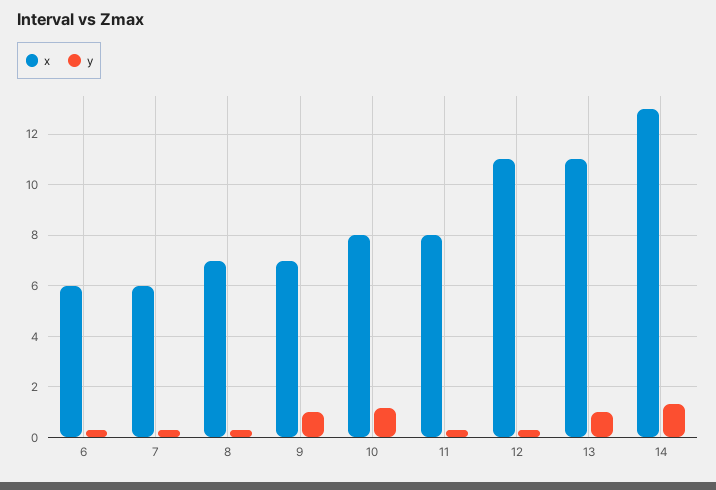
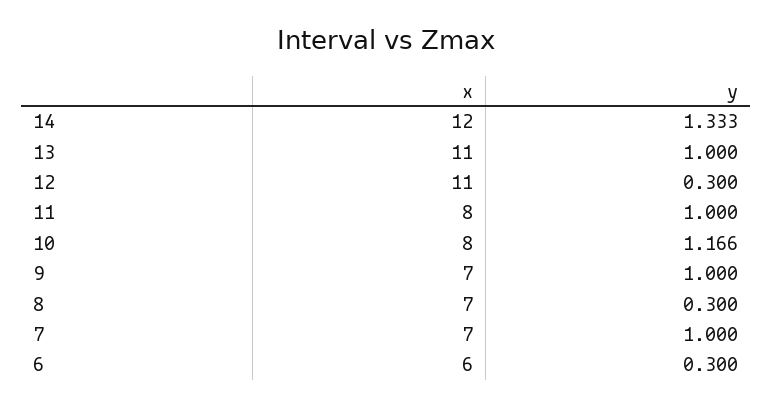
  {
    "x": {
      "6": 6,
-     "7": 6,
+     "7": 7,
      "8": 7,
      "9": 7,
      "10": 8,
      "11": 8,
      "12": 11,
      "13": 11,
-     "14": 13
+     "14": 12
    },
    "y": {
      "6": 0.3,
-     "7": 0.25,
+     "7": 1,
      "8": 0.3,
      "9": 1,
      "10": 1.166,
-     "11": 0.25,
+     "11": 1,
      "12": 0.3,
      "13": 1,
      "14": 1.333
    }
  }

